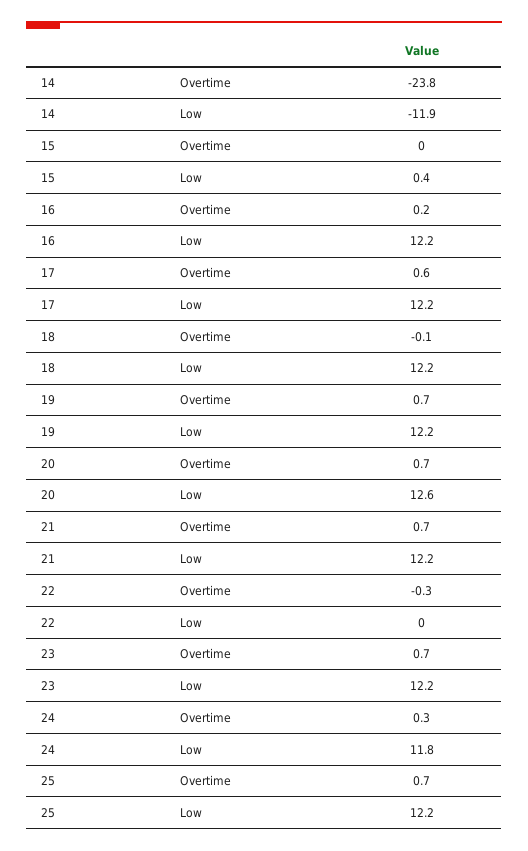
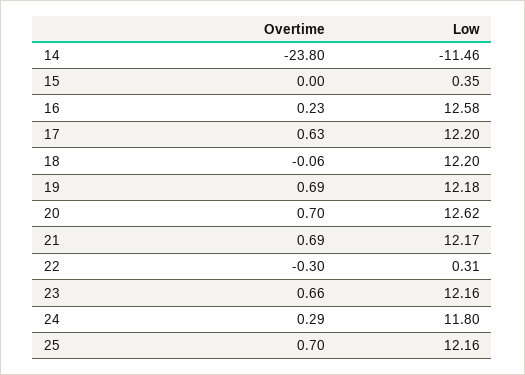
  {
    "14": {
      "Overtime": -23.8,
-     "Low": -11.9
+     "Low": -11.46
    },
    "15": {
      "Overtime": 0,
      "Low": 0.35
    },
    "16": {
      "Overtime": 0.23,
-     "Low": 12.2
+     "Low": 12.58
    },
    "17": {
      "Overtime": 0.63,
      "Low": 12.2
    },
    "18": {
      "Overtime": -0.06,
      "Low": 12.2
    },
    "19": {
      "Overtime": 0.69,
      "Low": 12.18
    },
    "20": {
      "Overtime": 0.7,
      "Low": 12.62
    },
    "21": {
      "Overtime": 0.69,
      "Low": 12.17
    },
    "22": {
      "Overtime": -0.3,
-     "Low": 0
+     "Low": 0.31
    },
    "23": {
      "Overtime": 0.66,
      "Low": 12.16
    },
    "24": {
      "Overtime": 0.29,
      "Low": 11.8
    },
    "25": {
      "Overtime": 0.7,
      "Low": 12.16
    }
  }

